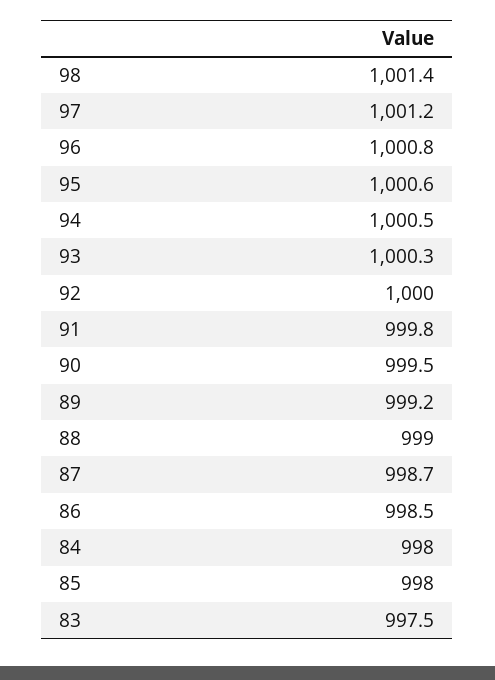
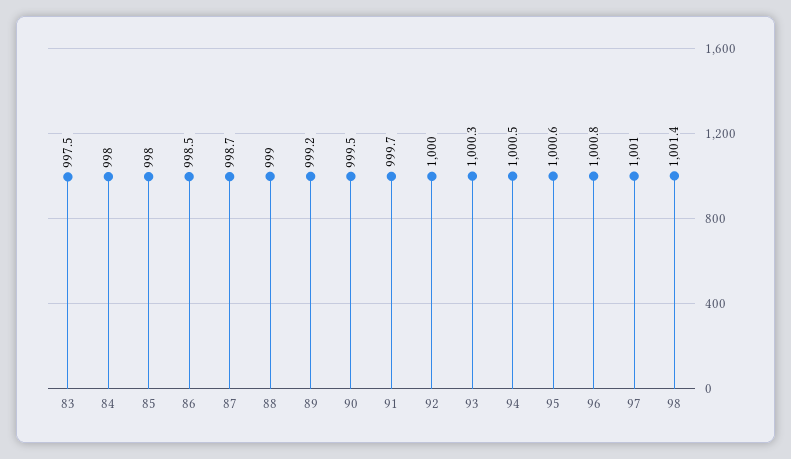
  {
    "98": 1001.4,
-   "97": 1001.2,
+   "97": 1001,
    "96": 1000.8,
    "95": 1000.6,
    "94": 1000.5,
    "93": 1000.3,
    "92": 1000,
-   "91": 999.8,
+   "91": 999.7,
    "90": 999.5,
    "89": 999.2,
    "88": 999,
    "87": 998.7,
    "86": 998.5,
    "84": 998,
    "85": 998,
    "83": 997.5
  }

